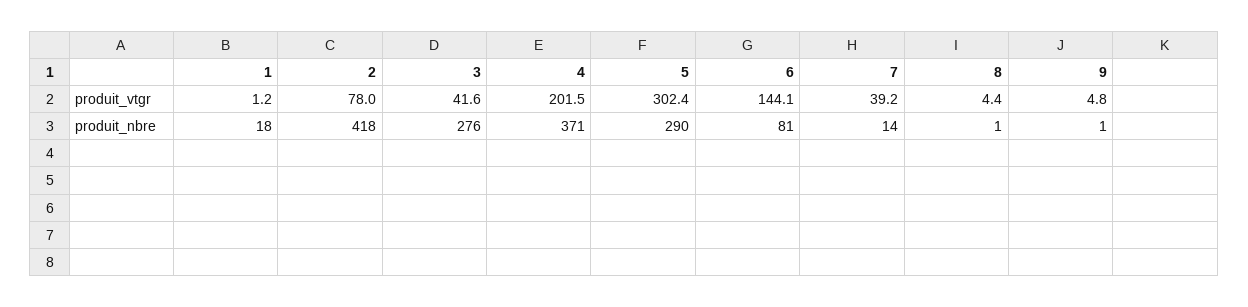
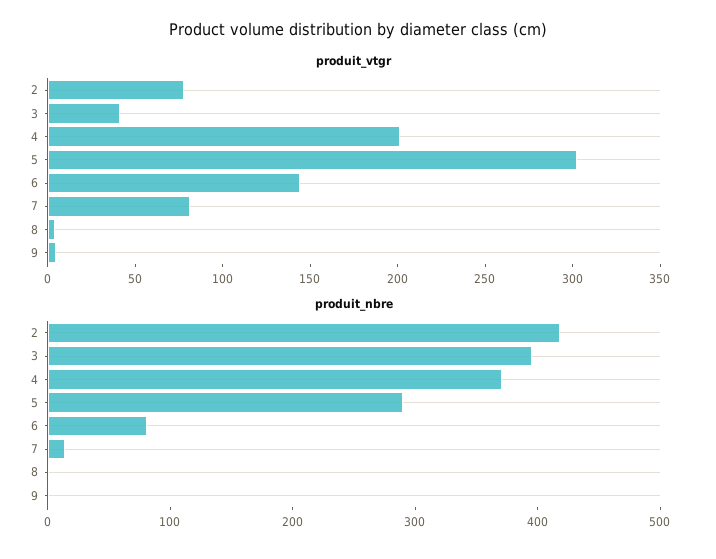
  {
    "produit_vtgr": {
-     "1": 1.2,
      "2": 78,
      "3": 41.6,
      "4": 201.5,
      "5": 302.4,
      "6": 144.1,
-     "7": 39.2,
+     "7": 80,
      "8": 4.4,
      "9": 4.8
    },
    "produit_nbre": {
-     "1": 18,
      "2": 418,
-     "3": 276,
+     "3": 400,
      "4": 371,
      "5": 290,
      "6": 81,
      "7": 14,
      "8": 1,
      "9": 1
    }
  }

